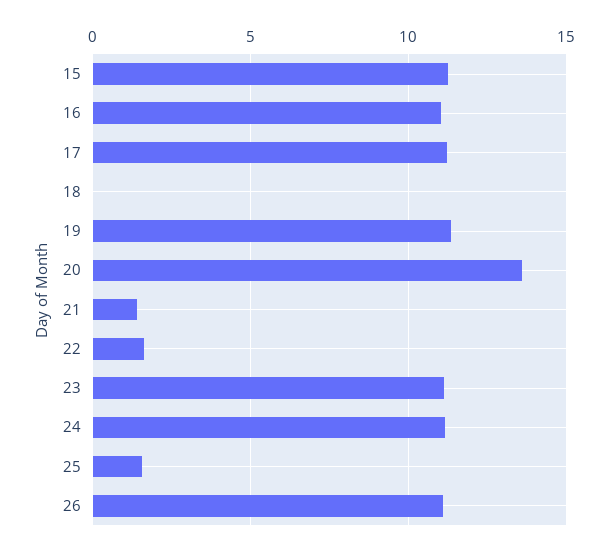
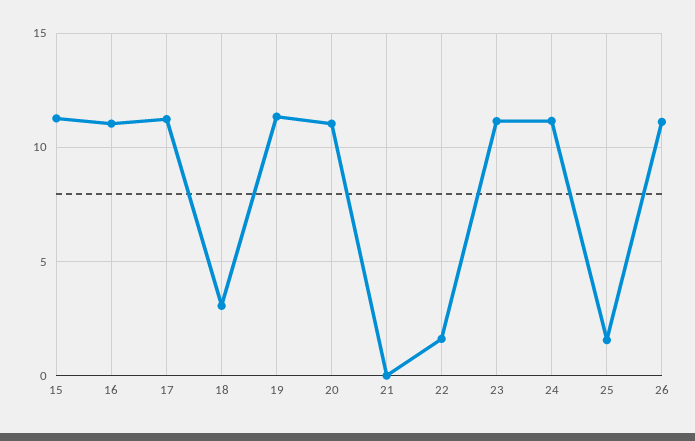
  {
    "15": 11.5,
    "16": 11,
    "17": 11,
-   "18": 0,
+   "18": 3,
    "19": 11.5,
-   "20": 13.5,
+   "20": 11,
-   "21": 1.5,
+   "21": 0,
    "22": 1.5,
    "23": 11,
    "24": 11,
    "25": 1.5,
    "26": 11
  }

